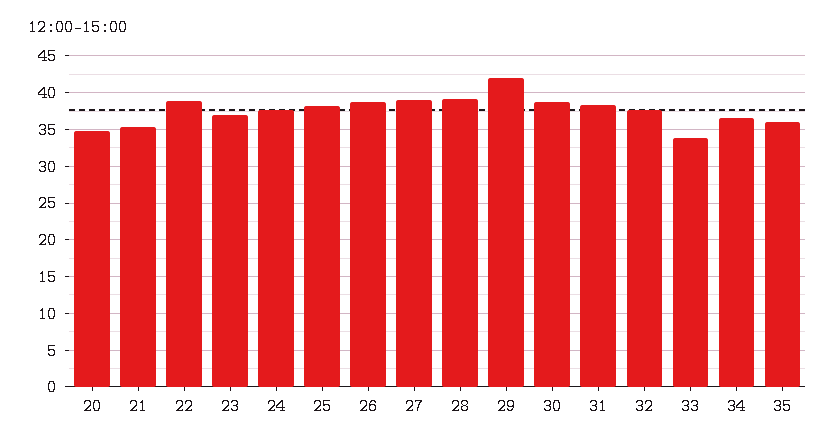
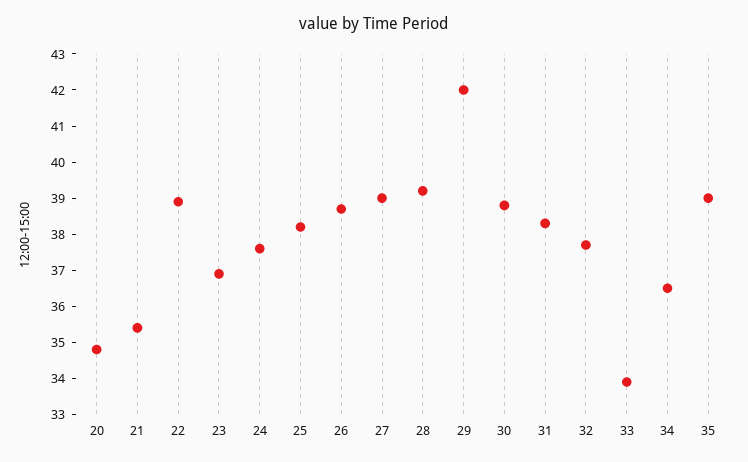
  {
    "20": 35,
    "21": 35.5,
    "22": 39,
    "23": 37,
    "24": 37.5,
    "25": 38,
    "26": 38.5,
    "27": 39,
    "28": 39,
    "29": 42,
    "30": 39,
    "31": 38.5,
    "32": 37.5,
    "33": 34,
    "34": 36.5,
-   "35": 36
+   "35": 39
  }

